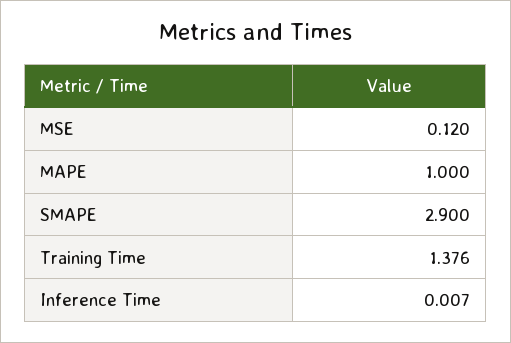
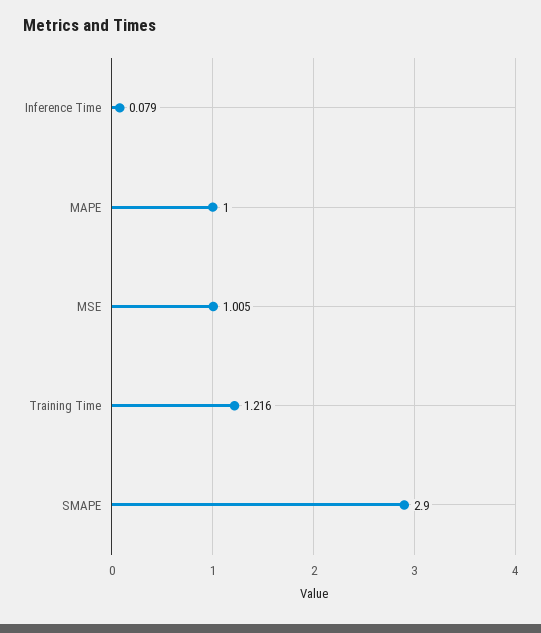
  {
-   "MSE": 0.12,
+   "MSE": 1.005,
    "MAPE": 1,
    "SMAPE": 2.9,
-   "Training Time": 1.376,
+   "Training Time": 1.216,
-   "Inference Time": 0.007
+   "Inference Time": 0.079
  }

